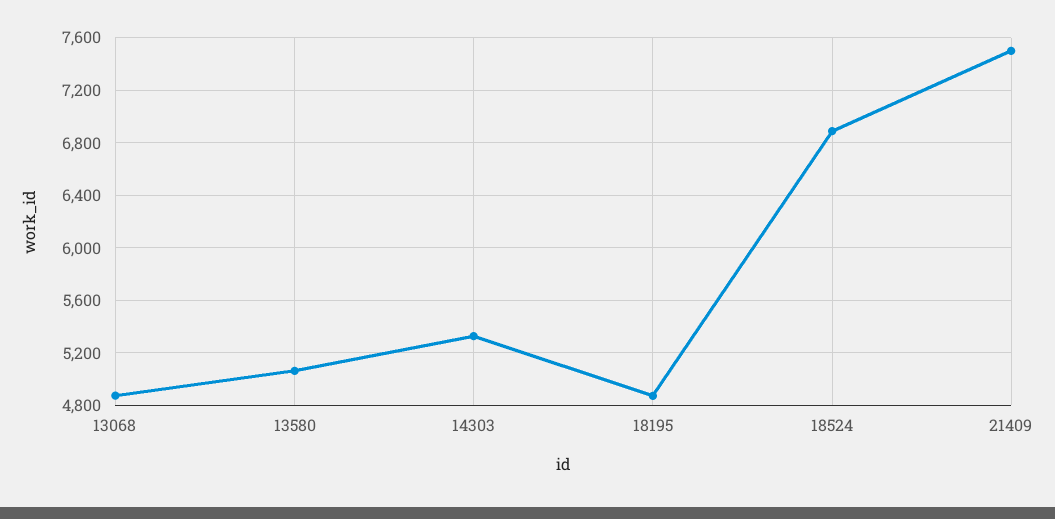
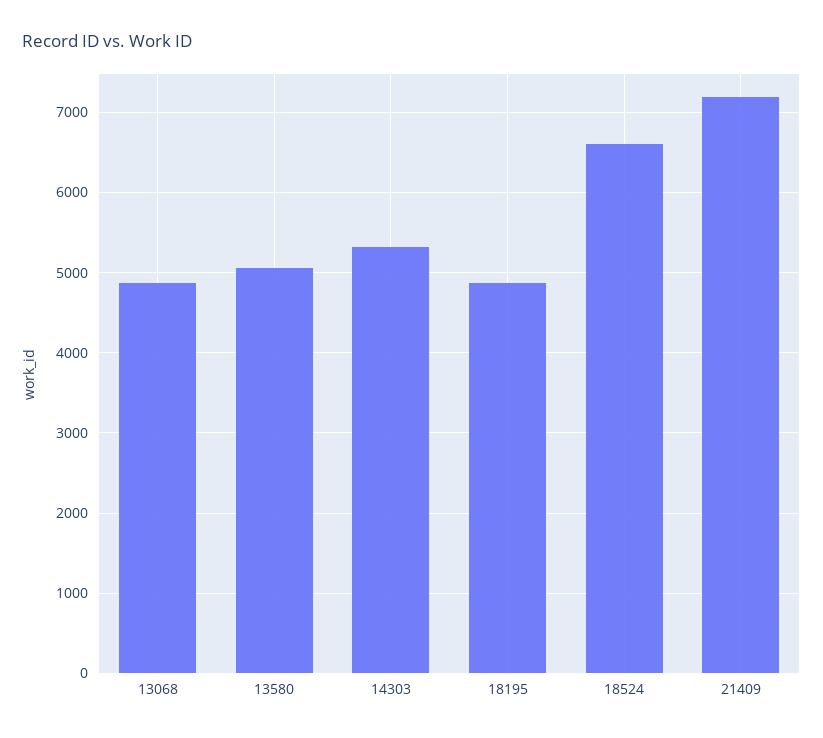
  {
    "13068": 4900,
    "13580": 5050,
    "14303": 5350,
    "18195": 4850,
-   "18524": 6900,
+   "18524": 6600,
-   "21409": 7500
+   "21409": 7200
  }

